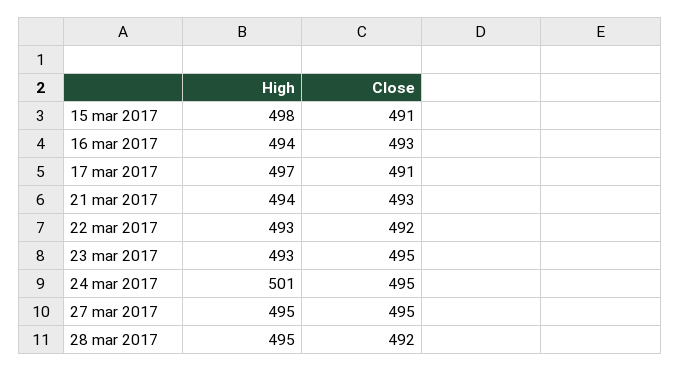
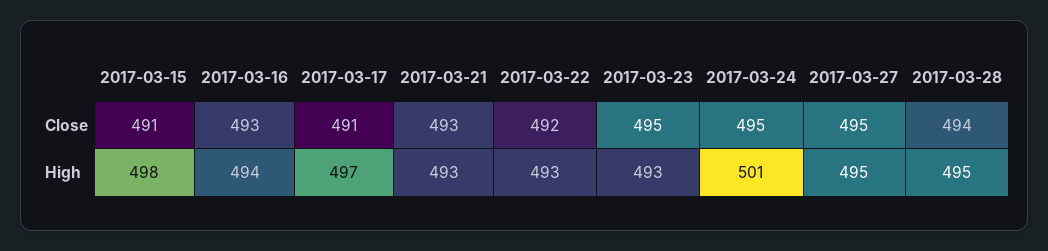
  {
    "High": {
      "15 mar 2017": 498,
      "16 mar 2017": 494,
      "17 mar 2017": 497,
-     "21 mar 2017": 494,
+     "21 mar 2017": 493,
      "22 mar 2017": 493,
      "23 mar 2017": 493,
      "24 mar 2017": 501,
      "27 mar 2017": 495,
      "28 mar 2017": 495
    },
    "Close": {
      "15 mar 2017": 491,
      "16 mar 2017": 493,
      "17 mar 2017": 491,
      "21 mar 2017": 493,
      "22 mar 2017": 492,
      "23 mar 2017": 495,
      "24 mar 2017": 495,
      "27 mar 2017": 495,
-     "28 mar 2017": 492
+     "28 mar 2017": 494
    }
  }

